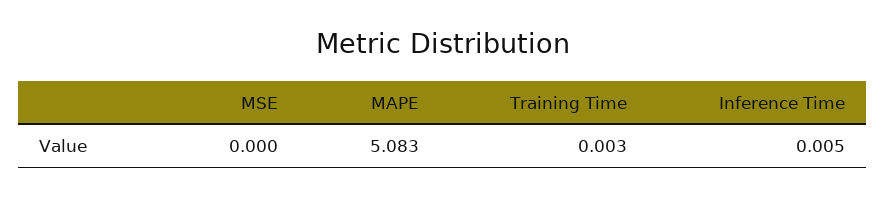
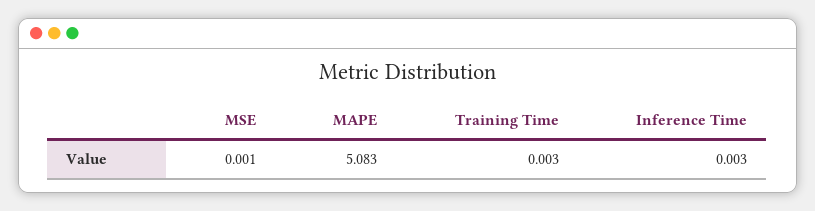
  {
-   "MSE": 0,
+   "MSE": 0.001,
    "MAPE": 5.083,
    "Training Time": 0.003,
-   "Inference Time": 0.005
+   "Inference Time": 0.003
  }

